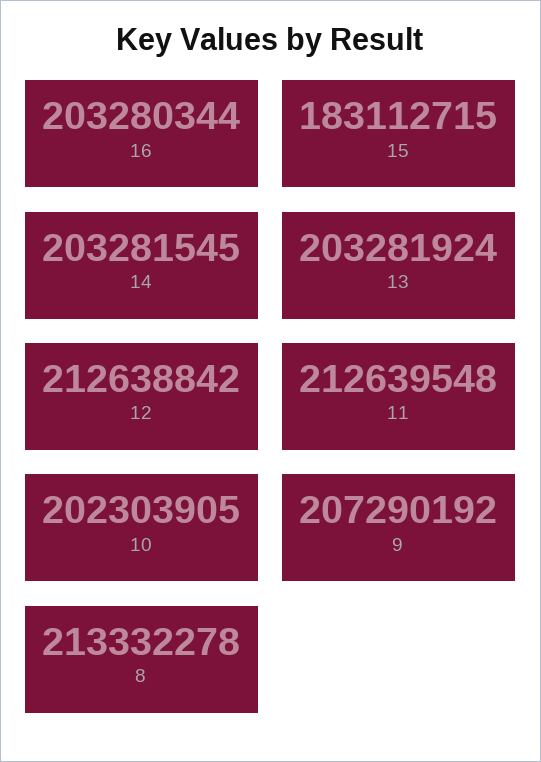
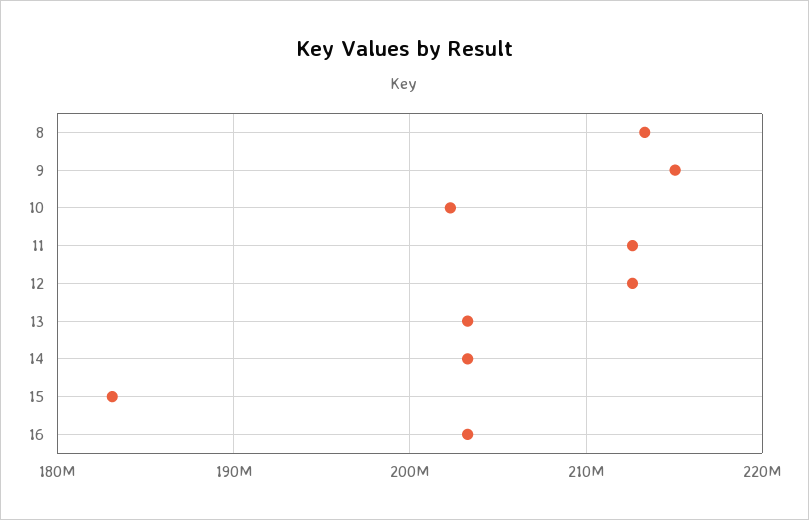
  {
    "16": 203280344,
    "15": 183112715,
    "14": 203281545,
    "13": 203281924,
    "12": 212638842,
    "11": 212639548,
    "10": 202303905,
-   "9": 207290192,
+   "9": 215000000,
    "8": 213332278
  }

